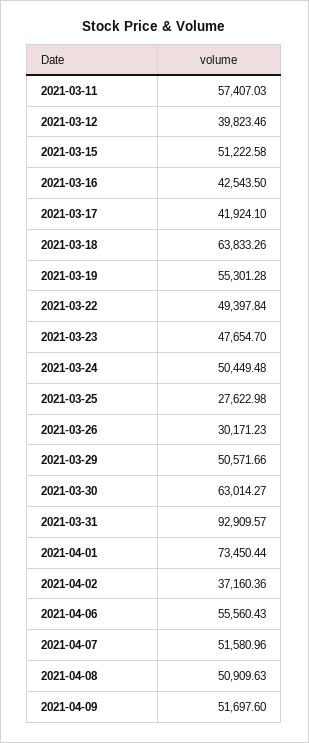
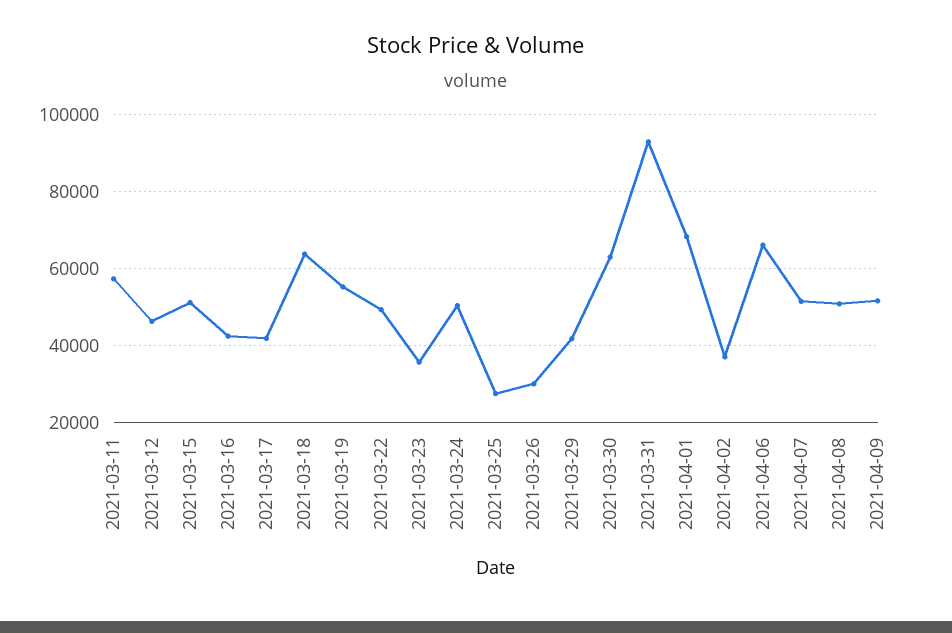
  {
    "2021-03-11": 57407.03,
-   "2021-03-12": 39823.46,
+   "2021-03-12": 46000,
    "2021-03-15": 51222.58,
    "2021-03-16": 42543.5,
    "2021-03-17": 41924.1,
    "2021-03-18": 63833.26,
    "2021-03-19": 55301.28,
    "2021-03-22": 49397.84,
-   "2021-03-23": 47654.7,
+   "2021-03-23": 36000,
    "2021-03-24": 50449.48,
    "2021-03-25": 27622.98,
    "2021-03-26": 30171.23,
-   "2021-03-29": 50571.66,
+   "2021-03-29": 42000,
    "2021-03-30": 63014.27,
    "2021-03-31": 92909.57,
-   "2021-04-01": 73450.44,
+   "2021-04-01": 68000,
    "2021-04-02": 37160.36,
-   "2021-04-06": 55560.43,
+   "2021-04-06": 66000,
    "2021-04-07": 51580.96,
    "2021-04-08": 50909.63,
    "2021-04-09": 51697.6
  }

